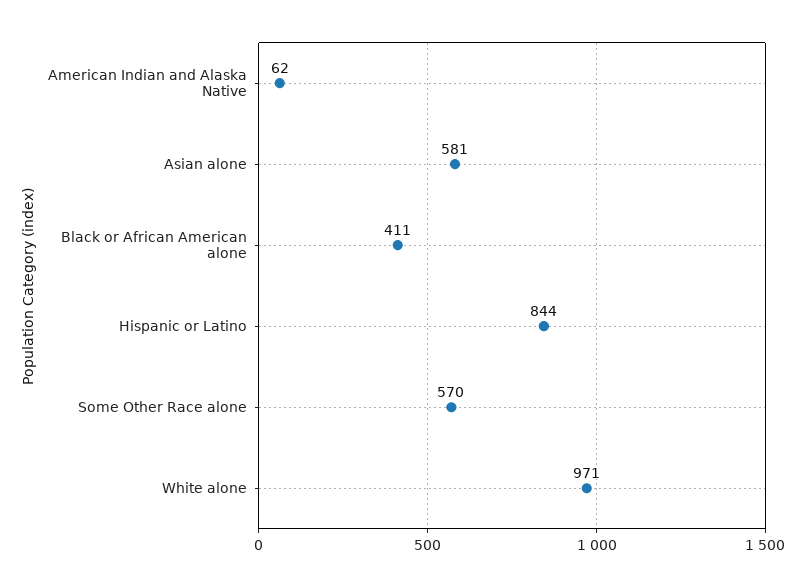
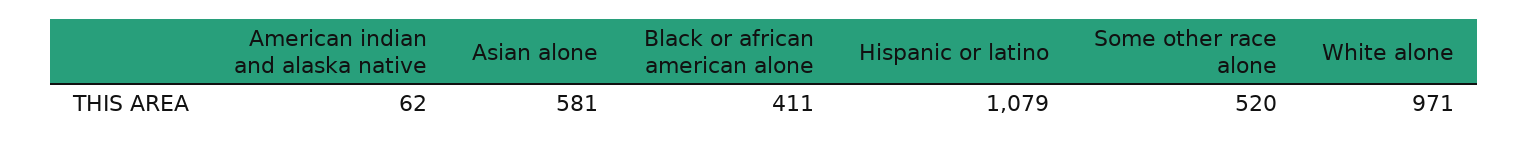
  {
    "American Indian and Alaska Native": 62,
    "Asian alone": 581,
    "Black or African American alone": 411,
-   "Hispanic or Latino": 844,
+   "Hispanic or Latino": 1079,
-   "Some Other Race alone": 570,
+   "Some Other Race alone": 520,
    "White alone": 971
  }

